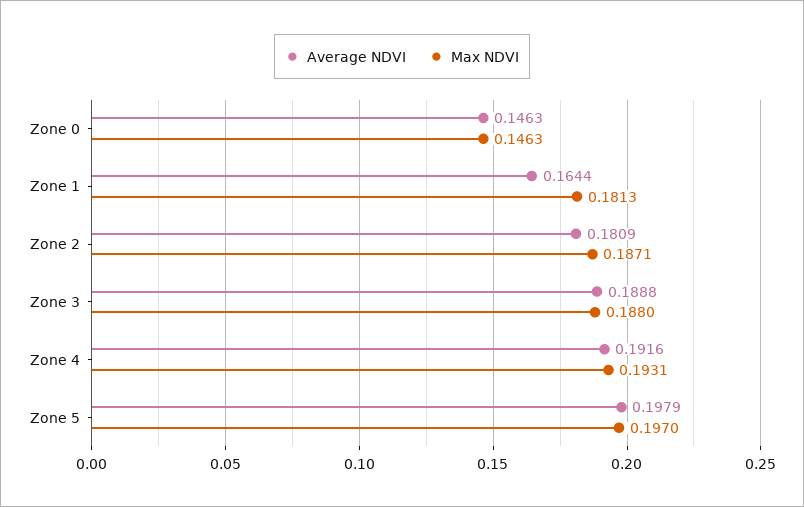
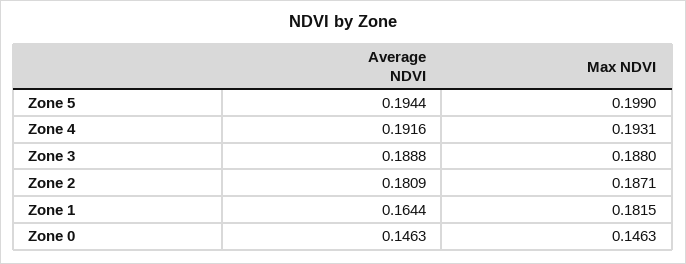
  {
    "Average NDVI": {
      "Zone 0": 0.1463,
      "Zone 1": 0.1644,
      "Zone 2": 0.1809,
      "Zone 3": 0.1888,
      "Zone 4": 0.1916,
-     "Zone 5": 0.1979
+     "Zone 5": 0.1944
    },
    "Max NDVI": {
      "Zone 0": 0.1463,
-     "Zone 1": 0.1813,
+     "Zone 1": 0.1815,
      "Zone 2": 0.1871,
      "Zone 3": 0.188,
      "Zone 4": 0.1931,
-     "Zone 5": 0.197
+     "Zone 5": 0.199
    }
  }

